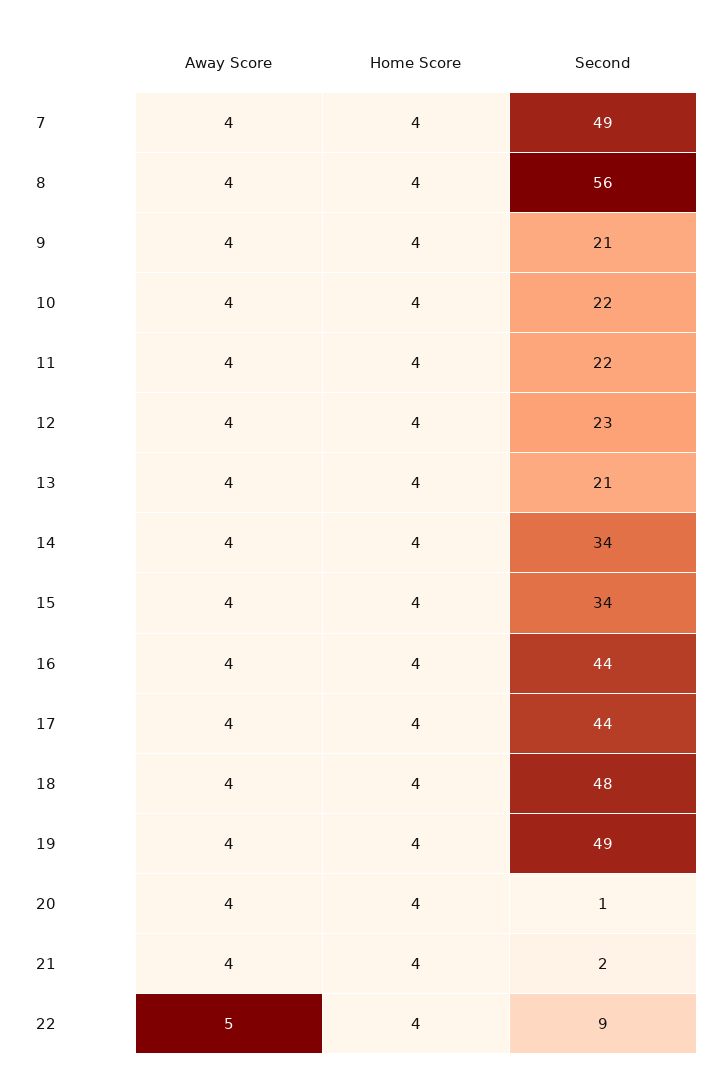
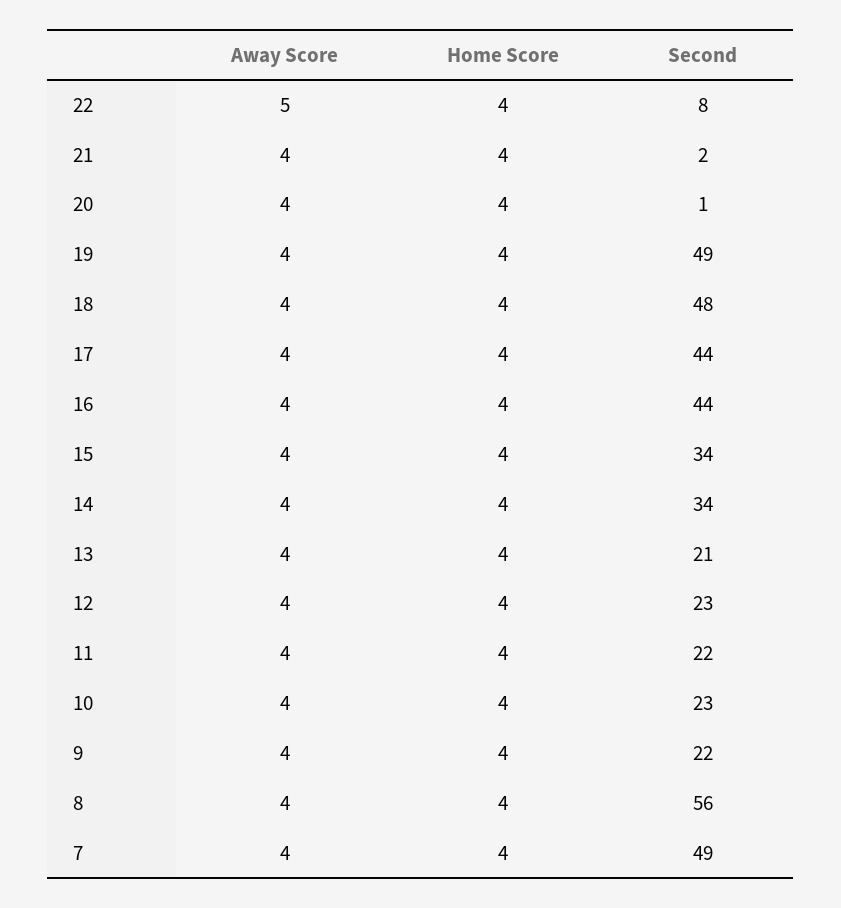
  {
    "Away Score": {
      "7": 4,
      "8": 4,
      "9": 4,
      "10": 4,
      "11": 4,
      "12": 4,
      "13": 4,
      "14": 4,
      "15": 4,
      "16": 4,
      "17": 4,
      "18": 4,
      "19": 4,
      "20": 4,
      "21": 4,
      "22": 5
    },
    "Home Score": {
      "7": 4,
      "8": 4,
      "9": 4,
      "10": 4,
      "11": 4,
      "12": 4,
      "13": 4,
      "14": 4,
      "15": 4,
      "16": 4,
      "17": 4,
      "18": 4,
      "19": 4,
      "20": 4,
      "21": 4,
      "22": 4
    },
    "Second": {
      "7": 49,
      "8": 56,
-     "9": 21,
+     "9": 22,
-     "10": 22,
+     "10": 23,
      "11": 22,
      "12": 23,
      "13": 21,
      "14": 34,
      "15": 34,
      "16": 44,
      "17": 44,
      "18": 48,
      "19": 49,
      "20": 1,
      "21": 2,
-     "22": 9
+     "22": 8
    }
  }

